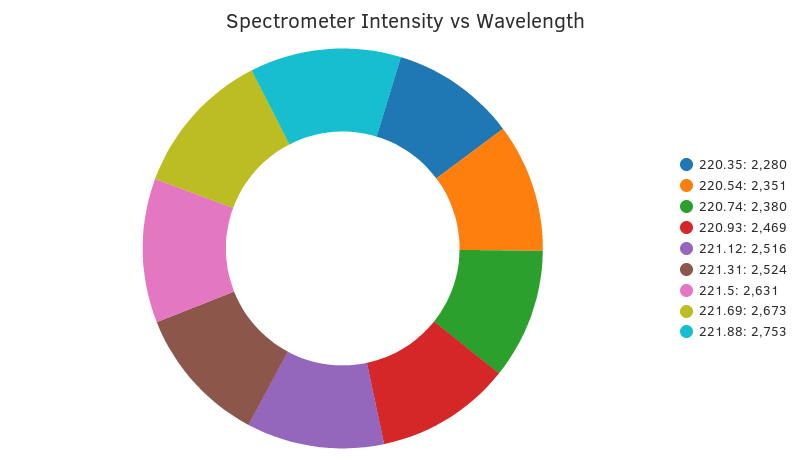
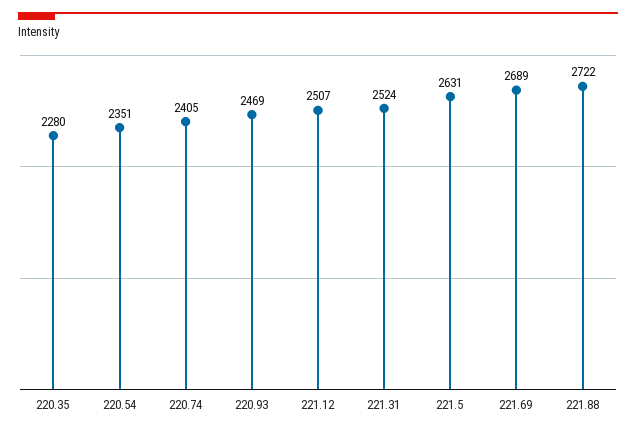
  {
    "220.35": 2280,
    "220.54": 2351,
-   "220.74": 2380,
+   "220.74": 2405,
    "220.93": 2469,
-   "221.12": 2516,
+   "221.12": 2507,
    "221.31": 2524,
    "221.5": 2631,
-   "221.69": 2673,
+   "221.69": 2689,
-   "221.88": 2753
+   "221.88": 2722
  }

